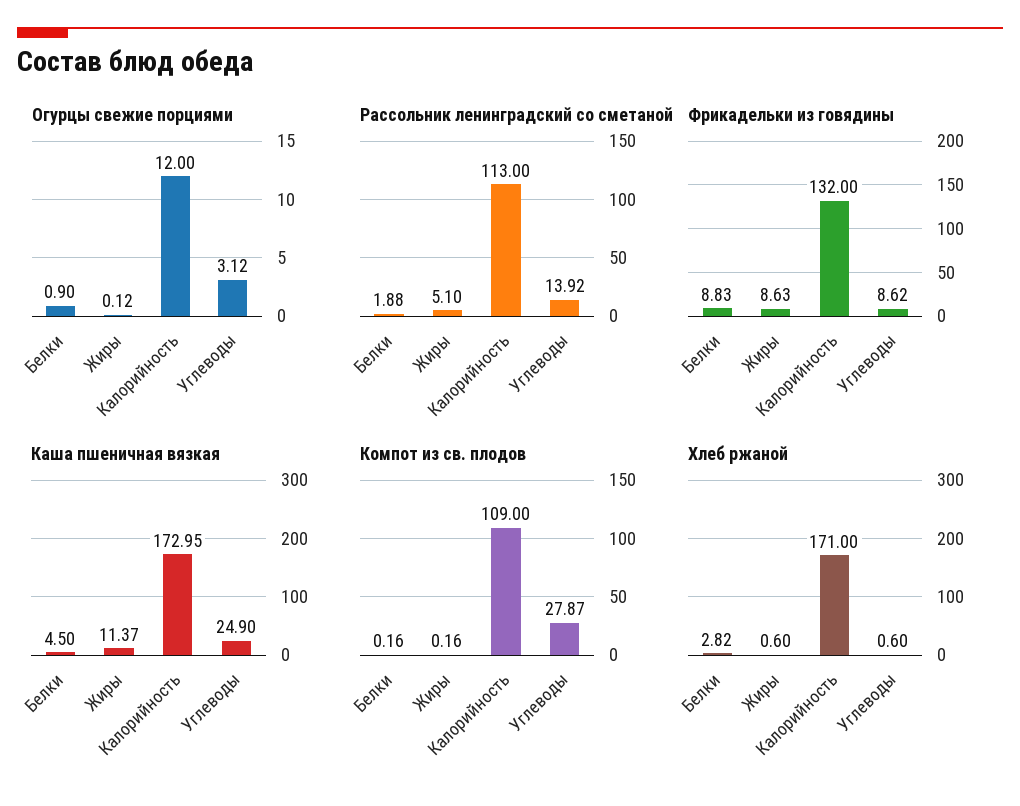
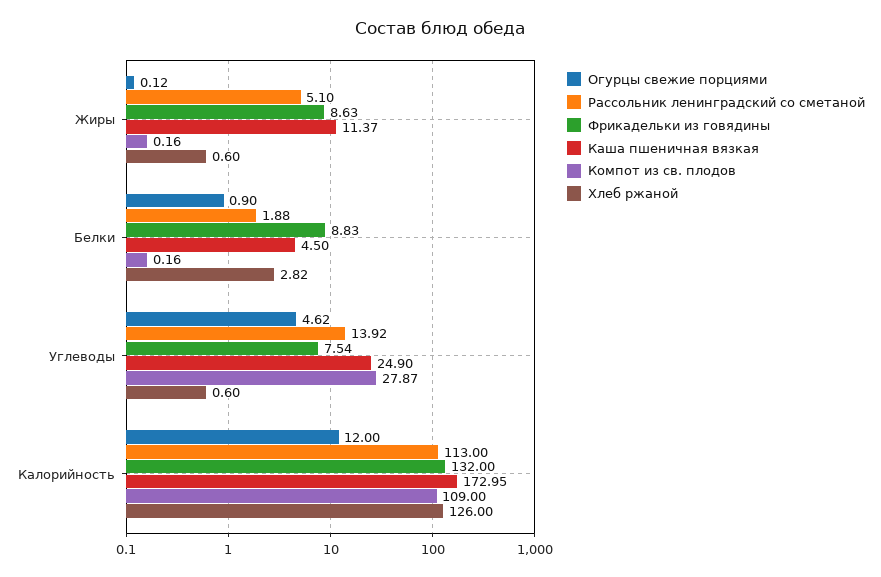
  {
    "Огурцы свежие порциями": {
      "Белки": 0.9,
      "Жиры": 0.12,
      "Калорийность": 12,
-     "Углеводы": 3.12
+     "Углеводы": 4.62
    },
    "Рассольник ленинградский со сметаной": {
      "Белки": 1.88,
      "Жиры": 5.1,
      "Калорийность": 113,
      "Углеводы": 13.92
    },
    "Фрикадельки из говядины": {
      "Белки": 8.83,
      "Жиры": 8.63,
      "Калорийность": 132,
-     "Углеводы": 8.62
+     "Углеводы": 7.54
    },
    "Каша пшеничная вязкая": {
      "Белки": 4.5,
      "Жиры": 11.37,
      "Калорийность": 172.95,
      "Углеводы": 24.9
    },
    "Компот из св. плодов": {
      "Белки": 0.16,
      "Жиры": 0.16,
      "Калорийность": 109,
      "Углеводы": 27.87
    },
    "Хлеб ржаной": {
      "Белки": 2.82,
      "Жиры": 0.6,
-     "Калорийность": 171,
+     "Калорийность": 126,
      "Углеводы": 0.6
    }
  }

